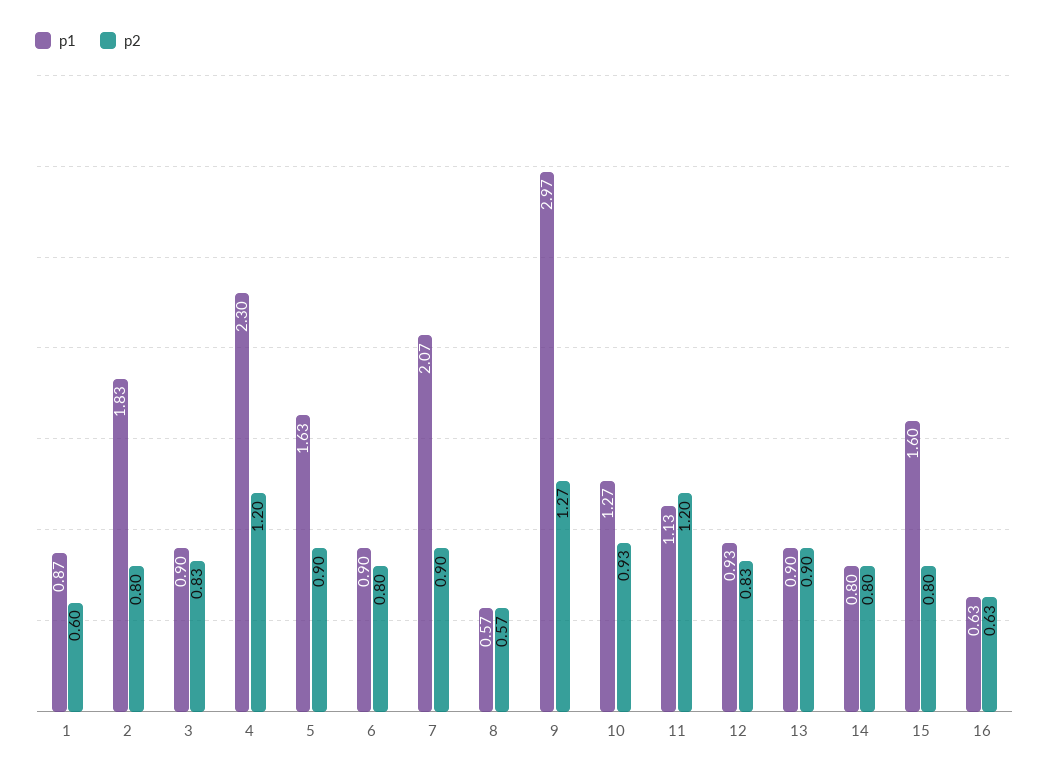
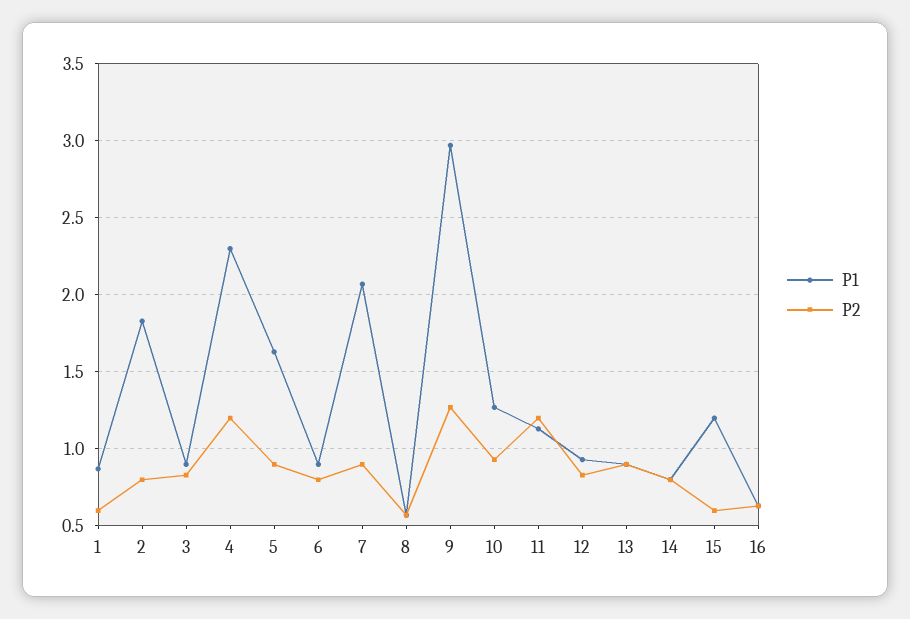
  {
    "p1": {
      "1": 0.87,
      "2": 1.83,
      "3": 0.9,
      "4": 2.3,
      "5": 1.63,
      "6": 0.9,
      "7": 2.07,
      "8": 0.57,
      "9": 2.97,
      "10": 1.27,
      "11": 1.13,
      "12": 0.93,
      "13": 0.9,
      "14": 0.8,
-     "15": 1.6,
+     "15": 1.2,
      "16": 0.63
    },
    "p2": {
      "1": 0.6,
      "2": 0.8,
      "3": 0.83,
      "4": 1.2,
      "5": 0.9,
      "6": 0.8,
      "7": 0.9,
      "8": 0.57,
      "9": 1.27,
      "10": 0.93,
      "11": 1.2,
      "12": 0.83,
      "13": 0.9,
      "14": 0.8,
-     "15": 0.8,
+     "15": 0.6,
      "16": 0.63
    }
  }

